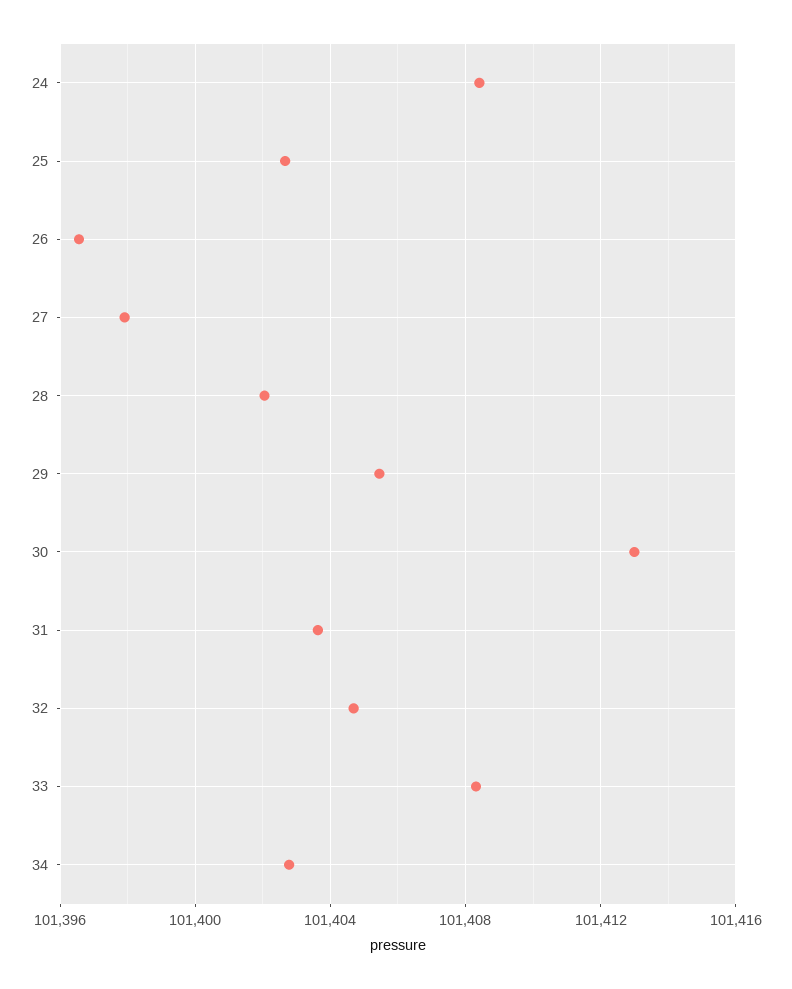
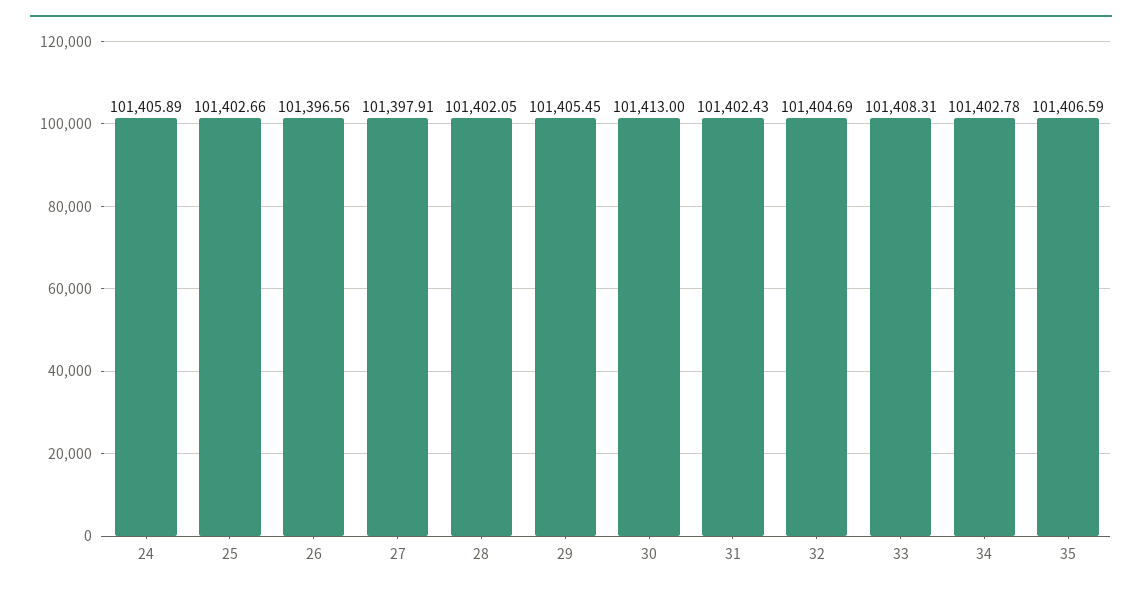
  {
-   "24": 101408.5,
+   "24": 101405.89,
    "25": 101402.66,
    "26": 101396.56,
    "27": 101397.91,
    "28": 101402.05,
    "29": 101405.45,
    "30": 101413,
-   "31": 101403.5,
+   "31": 101402.43,
    "32": 101404.69,
    "33": 101408.31,
-   "34": 101402.78
+   "34": 101402.78,
+   "35": 101406.59
  }

